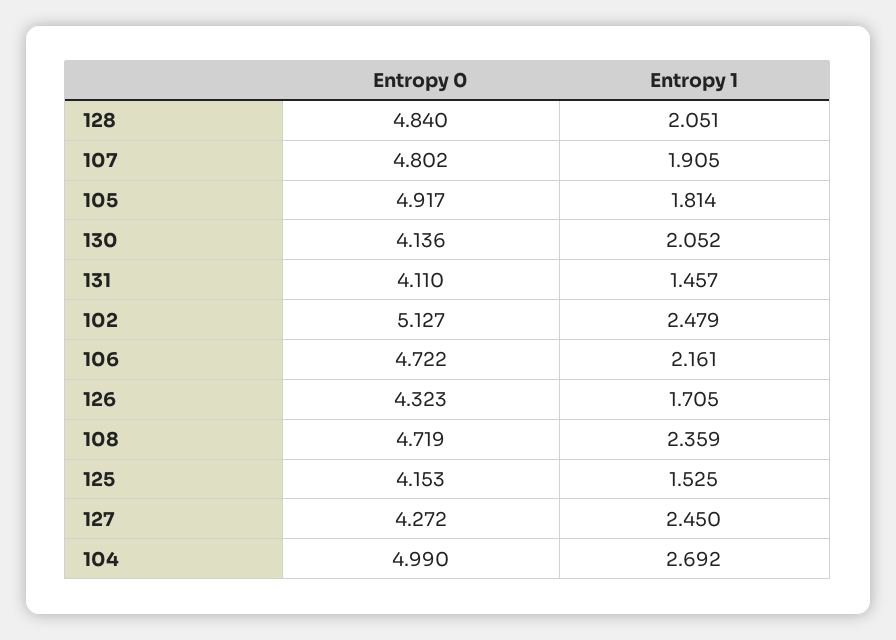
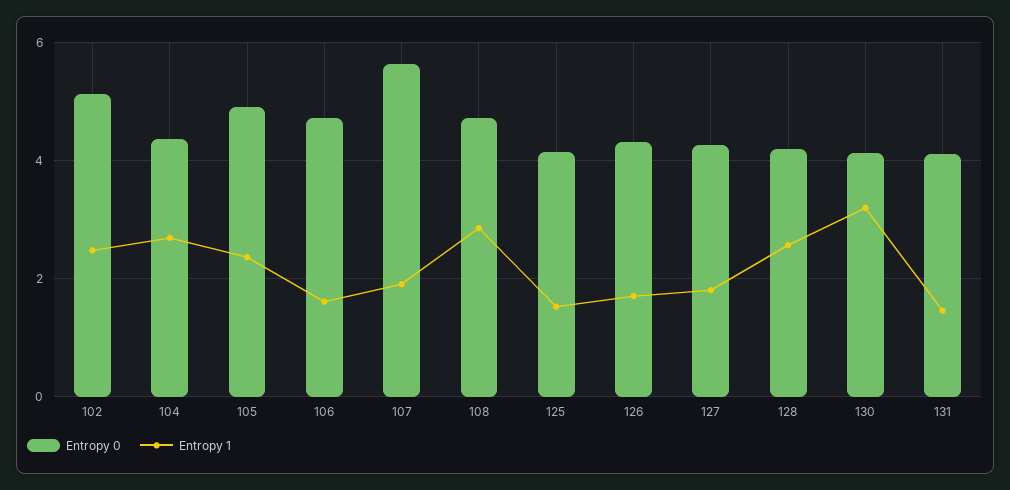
  {
    "Entropy 0": {
-     "128": 4.84,
+     "128": 4.2,
-     "107": 4.802,
+     "107": 5.6,
      "105": 4.917,
      "130": 4.136,
      "131": 4.11,
      "102": 5.127,
      "106": 4.722,
      "126": 4.323,
      "108": 4.719,
      "125": 4.153,
      "127": 4.272,
-     "104": 4.99
+     "104": 4.4
    },
    "Entropy 1": {
-     "128": 2.051,
+     "128": 2.6,
      "107": 1.905,
-     "105": 1.814,
+     "105": 2.4,
-     "130": 2.052,
+     "130": 3.2,
      "131": 1.457,
      "102": 2.479,
-     "106": 2.161,
+     "106": 1.6,
      "126": 1.705,
-     "108": 2.359,
+     "108": 2.8,
      "125": 1.525,
-     "127": 2.45,
+     "127": 1.8,
      "104": 2.692
    }
  }

